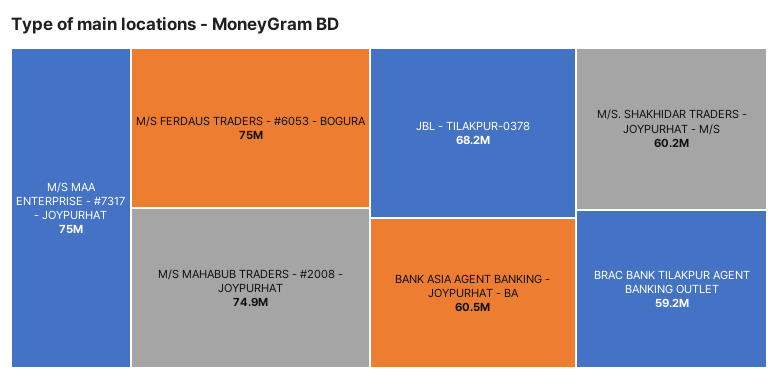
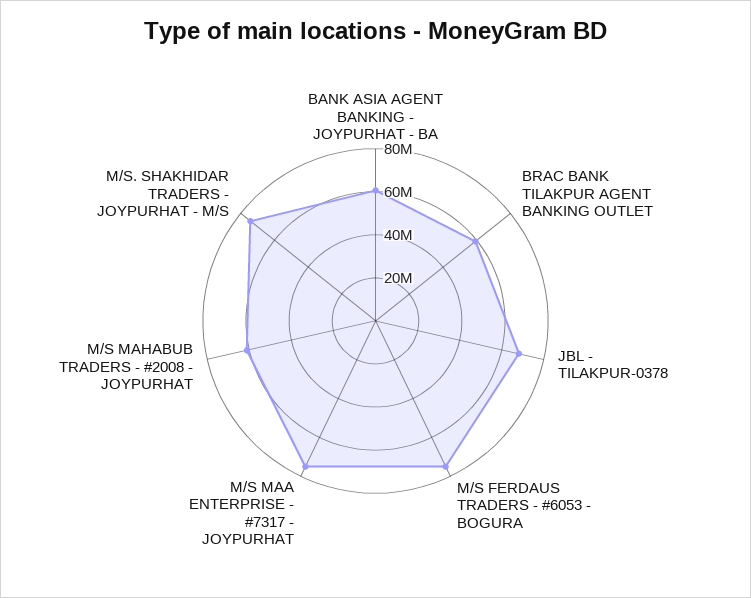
  {
    "M/S MAA ENTERPRISE - #7317 - JOYPURHAT": 75000000,
    "M/S FERDAUS TRADERS - #6053 - BOGURA": 75000000,
-   "M/S MAHABUB TRADERS - #2008 - JOYPURHAT": 74900000,
+   "M/S MAHABUB TRADERS - #2008 - JOYPURHAT": 60000000,
    "JBL - TILAKPUR-0378": 68200000,
    "BANK ASIA AGENT BANKING - JOYPURHAT - BA": 60500000,
-   "M/S. SHAKHIDAR TRADERS - JOYPURHAT - M/S": 60200000,
+   "M/S. SHAKHIDAR TRADERS - JOYPURHAT - M/S": 75000000,
    "BRAC BANK TILAKPUR AGENT BANKING OUTLET": 59200000
  }

